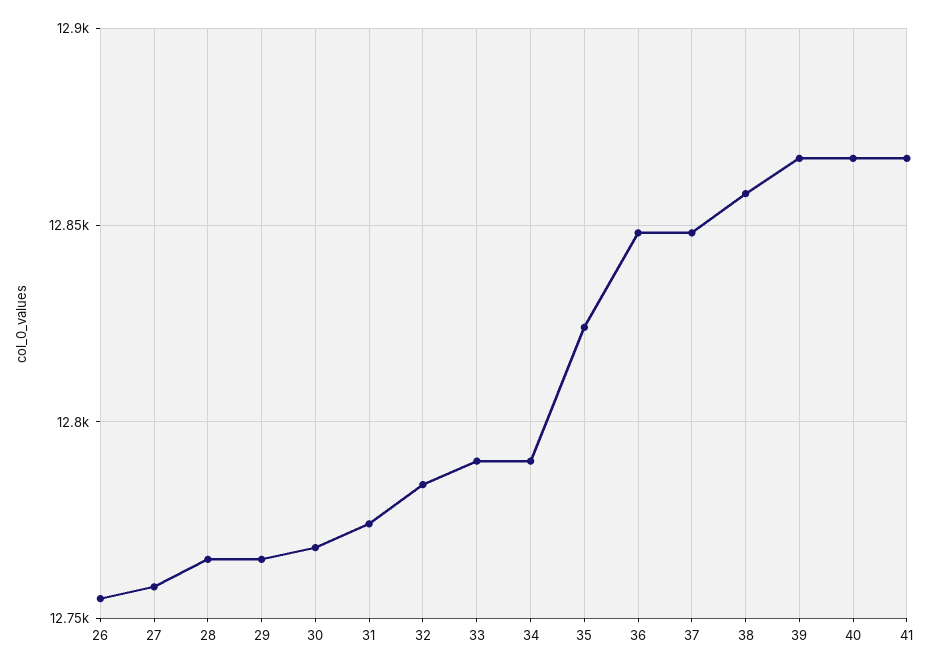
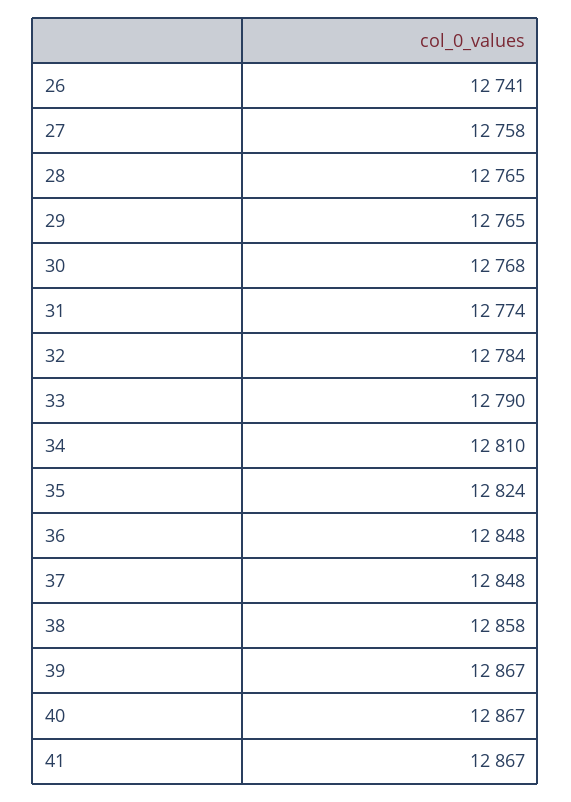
  {
-   "26": 12755,
+   "26": 12741,
    "27": 12758,
    "28": 12765,
    "29": 12765,
    "30": 12768,
    "31": 12774,
    "32": 12784,
    "33": 12790,
-   "34": 12790,
+   "34": 12810,
    "35": 12824,
    "36": 12848,
    "37": 12848,
    "38": 12858,
    "39": 12867,
    "40": 12867,
    "41": 12867
  }

